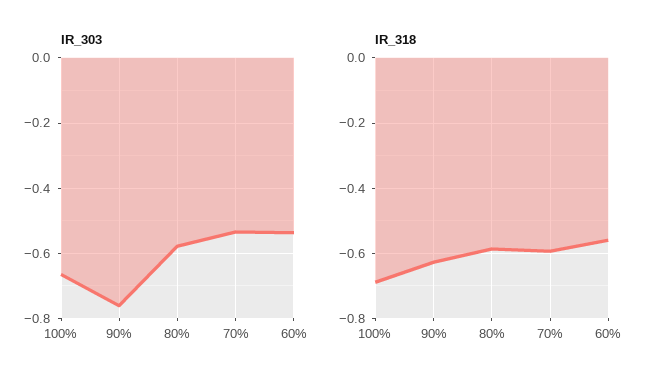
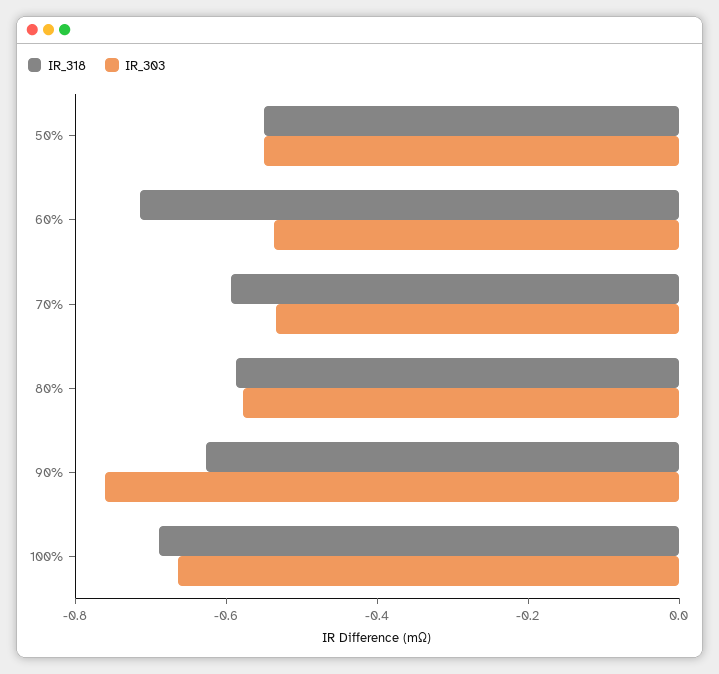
  {
    "IR_303": {
      "100%": -0.66,
      "90%": -0.76,
      "80%": -0.58,
      "70%": -0.54,
-     "60%": -0.54
+     "60%": -0.54,
+     "50%": -0.55
    },
    "IR_318": {
      "100%": -0.68,
      "90%": -0.62,
      "80%": -0.58,
      "70%": -0.6,
-     "60%": -0.56
+     "60%": -0.7,
+     "50%": -0.55
    }
  }

